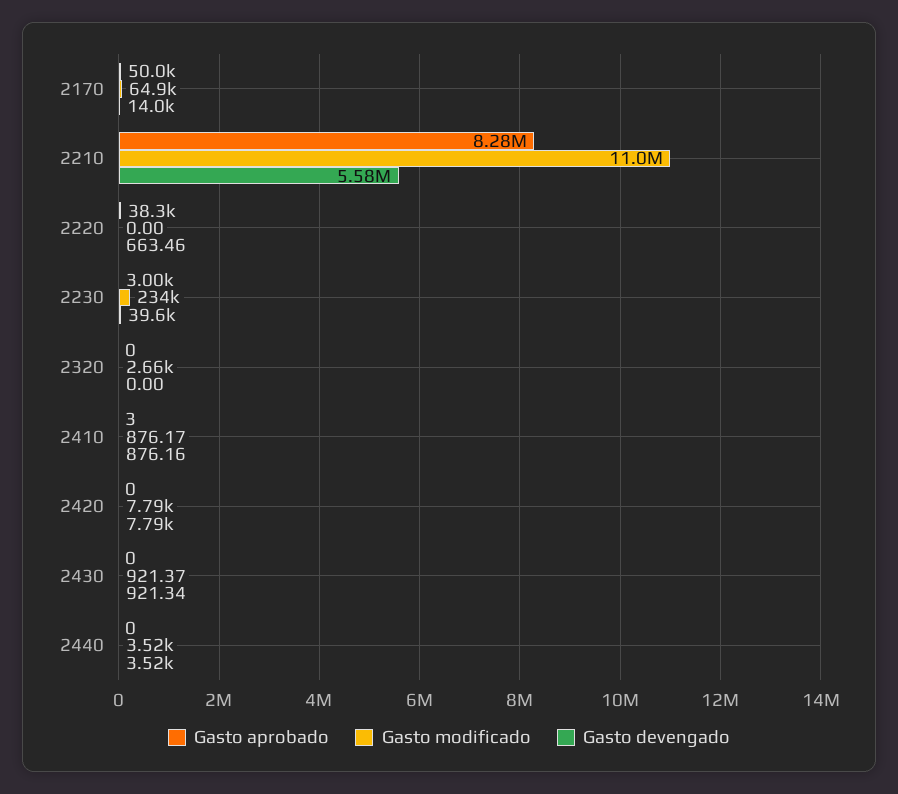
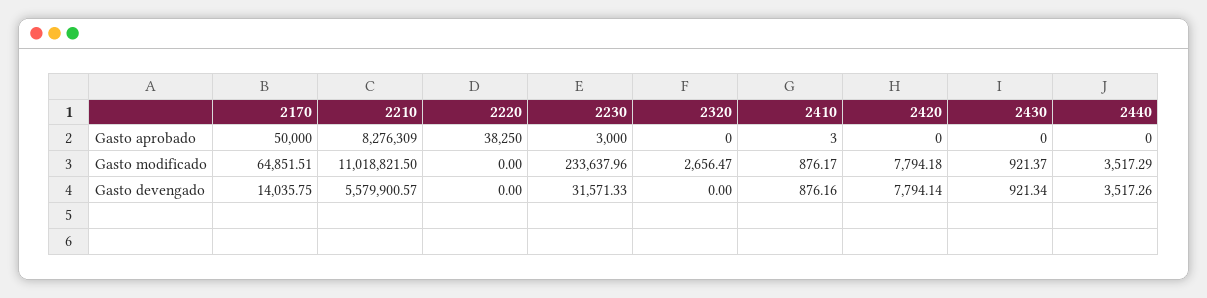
  {
    "Gasto aprobado": {
      "2170": 50000,
      "2210": 8276309,
      "2220": 38250,
      "2230": 3000,
      "2320": 0,
      "2410": 3,
      "2420": 0,
      "2430": 0,
      "2440": 0
    },
    "Gasto modificado": {
      "2170": 64851.51,
      "2210": 11018821.5,
      "2220": 0,
      "2230": 233637.96,
      "2320": 2656.47,
      "2410": 876.17,
      "2420": 7794.18,
      "2430": 921.37,
      "2440": 3517.29
    },
    "Gasto devengado": {
      "2170": 14035.75,
      "2210": 5579900.57,
-     "2220": 663.46,
+     "2220": 0,
-     "2230": 39600,
+     "2230": 31571.33,
      "2320": 0,
      "2410": 876.16,
      "2420": 7794.14,
      "2430": 921.34,
      "2440": 3517.26
    }
  }

